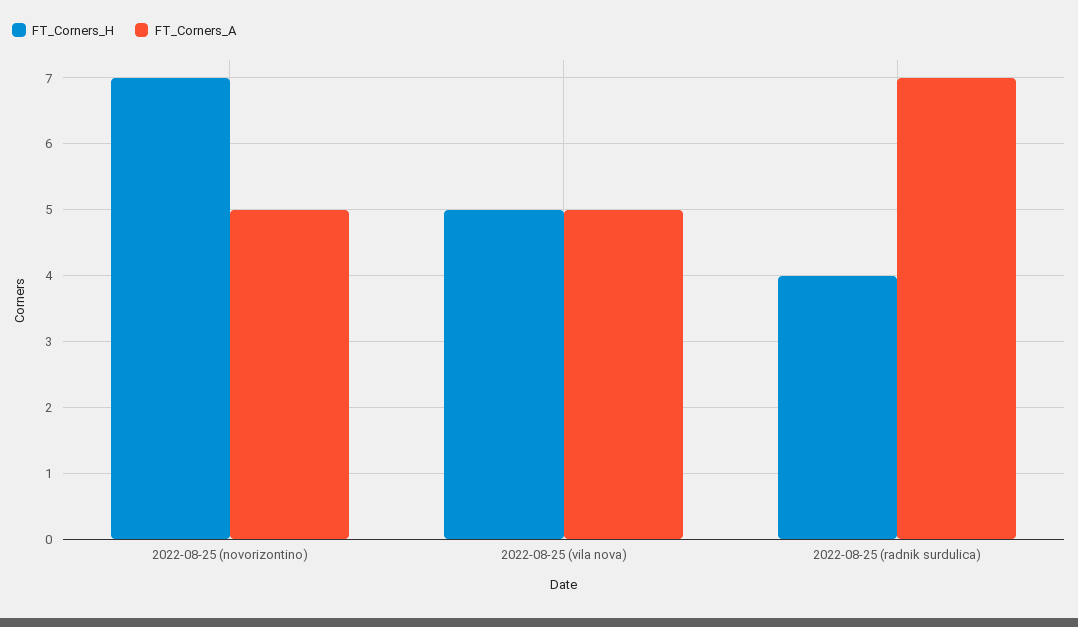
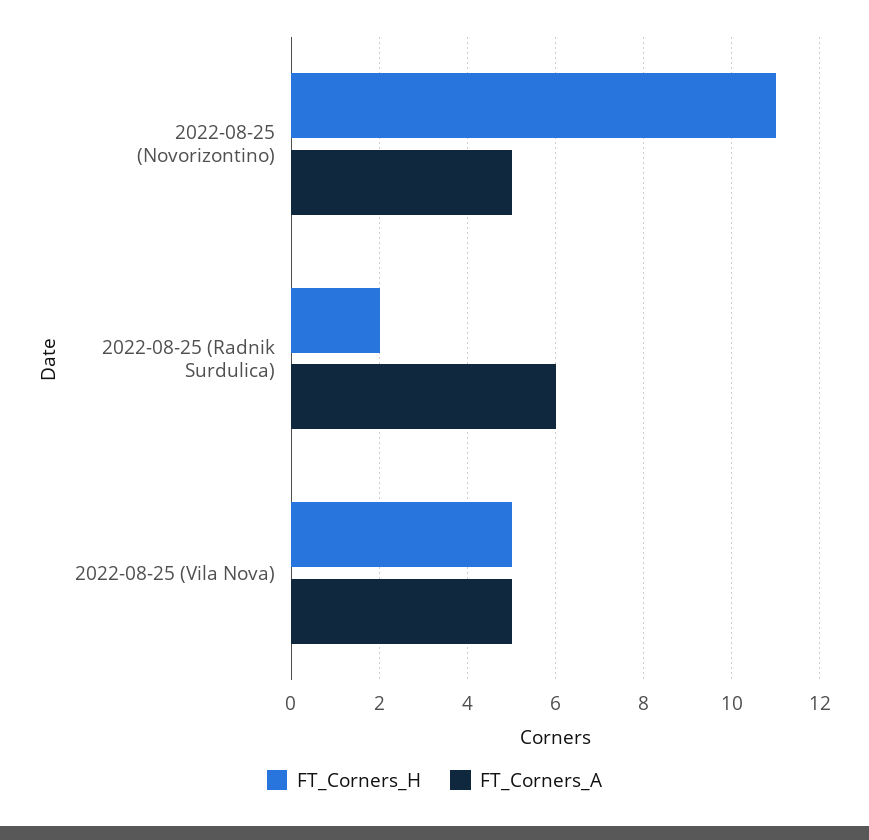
  {
    "FT_Corners_H": {
-     "2022-08-25 (novorizontino)": 7,
+     "2022-08-25 (novorizontino)": 11,
      "2022-08-25 (vila nova)": 5,
-     "2022-08-25 (radnik surdulica)": 4
+     "2022-08-25 (radnik surdulica)": 2
    },
    "FT_Corners_A": {
      "2022-08-25 (novorizontino)": 5,
      "2022-08-25 (vila nova)": 5,
-     "2022-08-25 (radnik surdulica)": 7
+     "2022-08-25 (radnik surdulica)": 6
    }
  }

